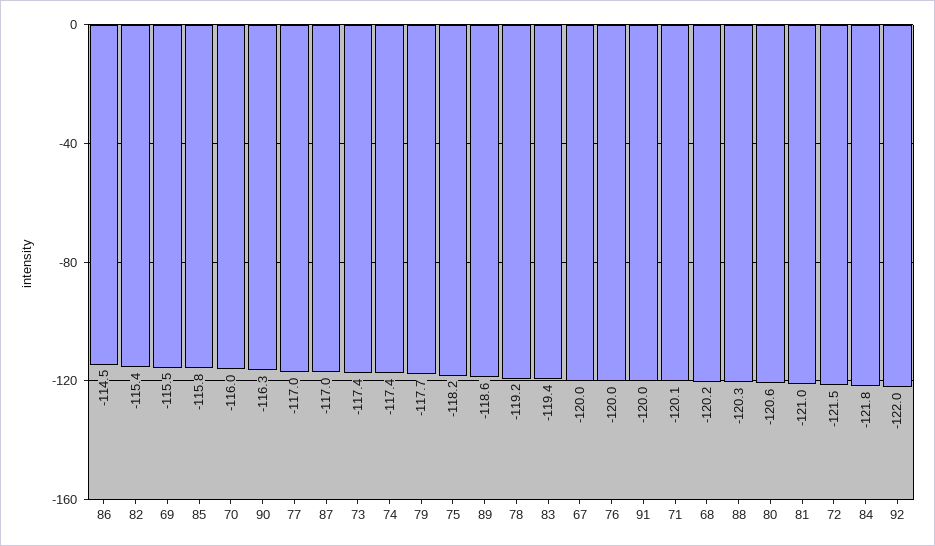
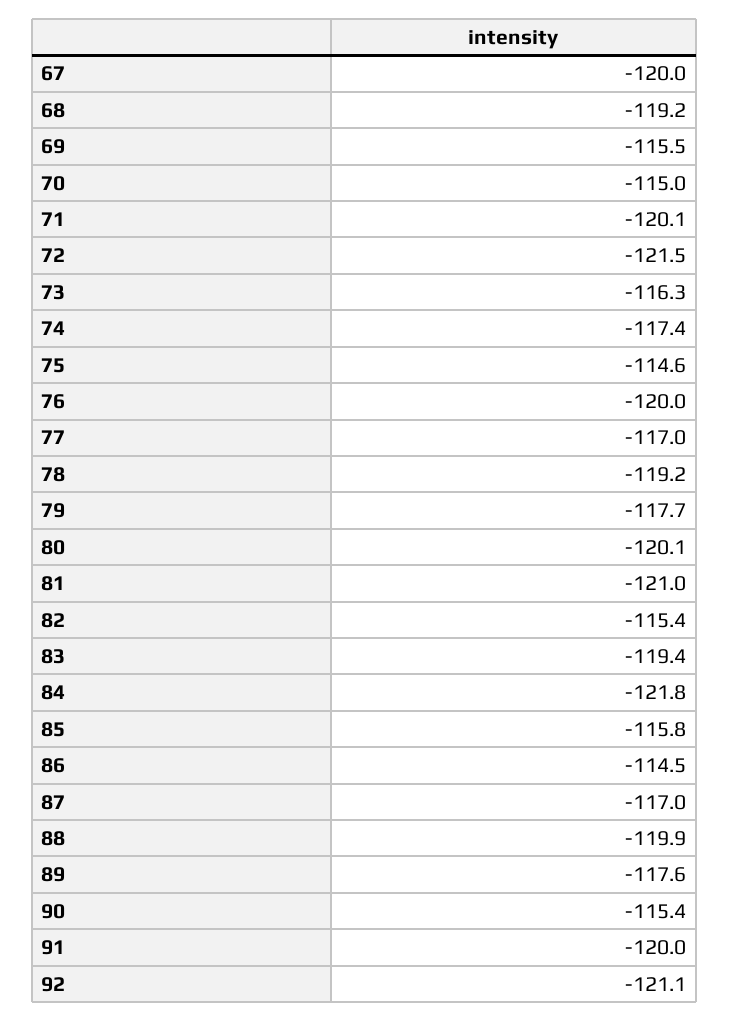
  {
    "86": -114.5,
    "82": -115.4,
    "69": -115.5,
    "85": -115.8,
-   "70": -116,
+   "70": -115,
-   "90": -116.3,
+   "90": -115.4,
    "77": -117,
    "87": -117,
-   "73": -117.4,
+   "73": -116.3,
    "74": -117.4,
    "79": -117.7,
-   "75": -118.2,
+   "75": -114.6,
-   "89": -118.6,
+   "89": -117.6,
    "78": -119.2,
    "83": -119.4,
    "67": -120,
    "76": -120,
    "91": -120,
    "71": -120.1,
-   "68": -120.2,
+   "68": -119.2,
-   "88": -120.3,
+   "88": -119.9,
-   "80": -120.6,
+   "80": -120.1,
    "81": -121,
    "72": -121.5,
    "84": -121.8,
-   "92": -122
+   "92": -121.1
  }

